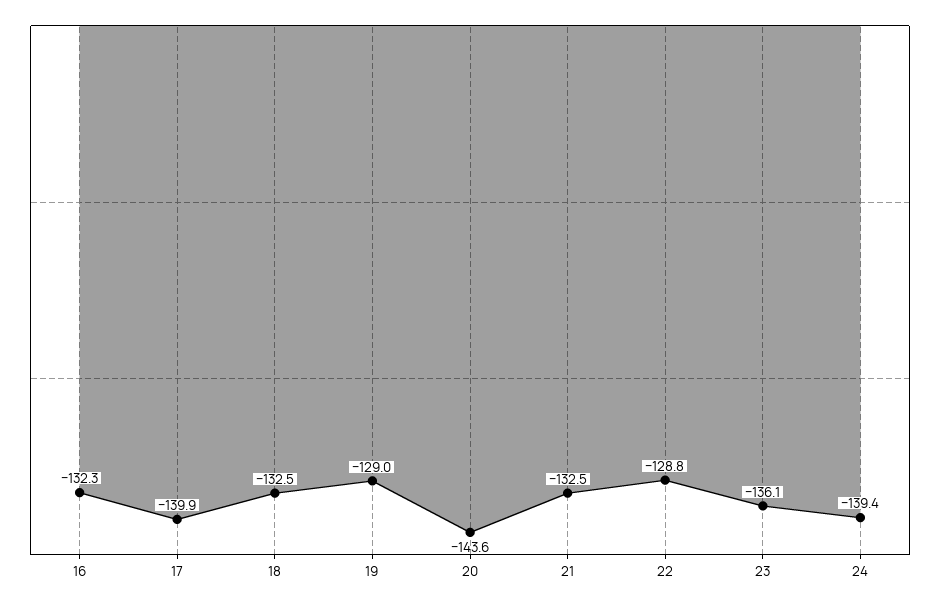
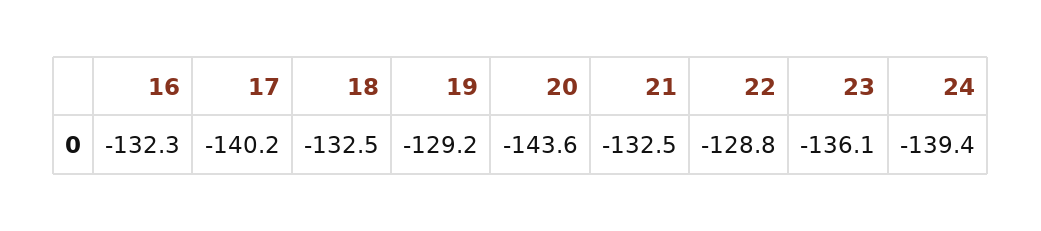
  {
    "16": -132.3,
-   "17": -139.9,
+   "17": -140.2,
    "18": -132.5,
-   "19": -129,
+   "19": -129.2,
    "20": -143.6,
    "21": -132.5,
    "22": -128.8,
    "23": -136.1,
    "24": -139.4
  }

